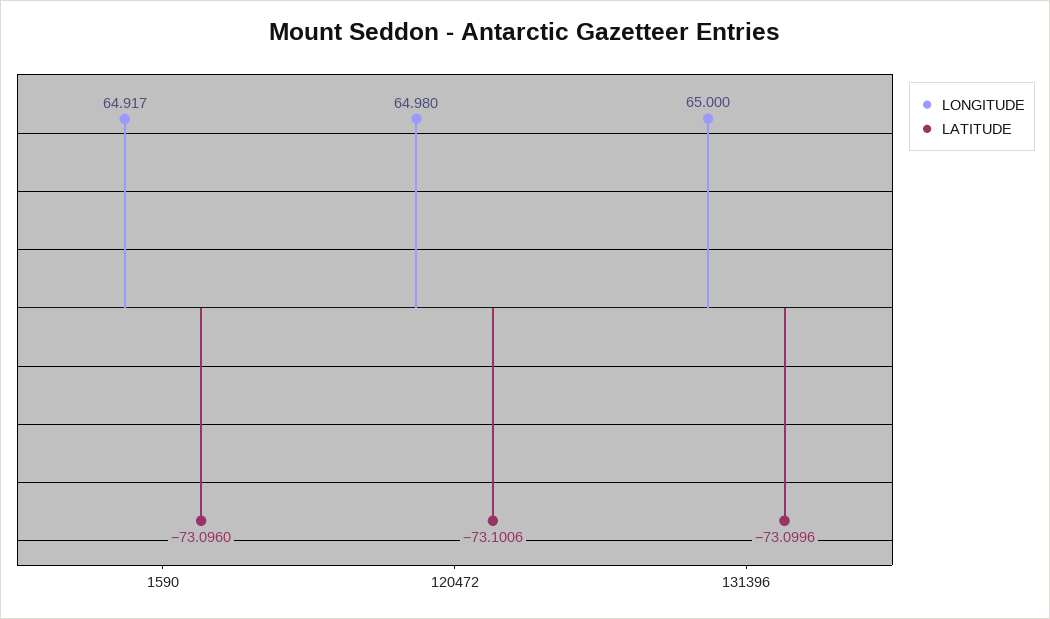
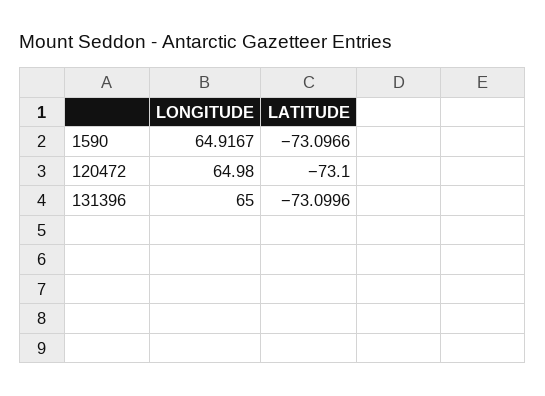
  {
    "LONGITUDE": {
      "1590": 64.9167,
      "120472": 64.98,
      "131396": 65
    },
    "LATITUDE": {
-     "1590": -73.096,
+     "1590": -73.0966,
-     "120472": -73.1006,
+     "120472": -73.1,
      "131396": -73.0996
    }
  }

